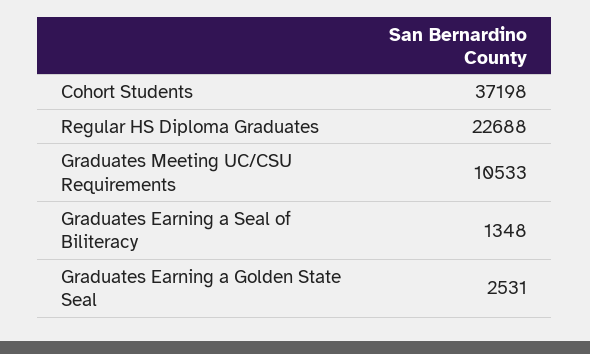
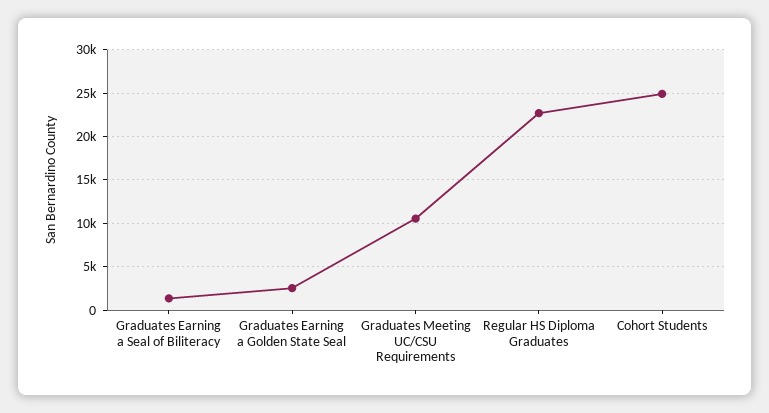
  {
-   "Cohort Students": 37198,
+   "Cohort Students": 25000,
    "Regular HS Diploma Graduates": 22688,
    "Graduates Meeting UC/CSU Requirements": 10533,
    "Graduates Earning a Seal of Biliteracy": 1348,
    "Graduates Earning a Golden State Seal": 2531
  }

